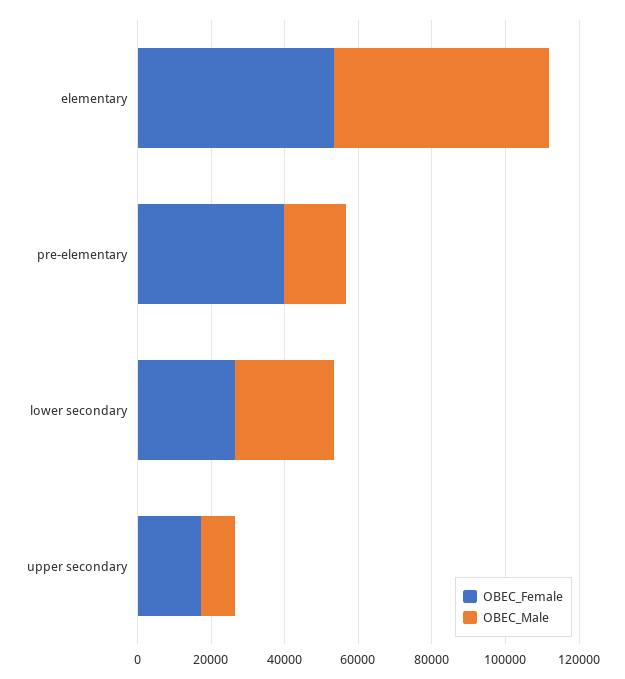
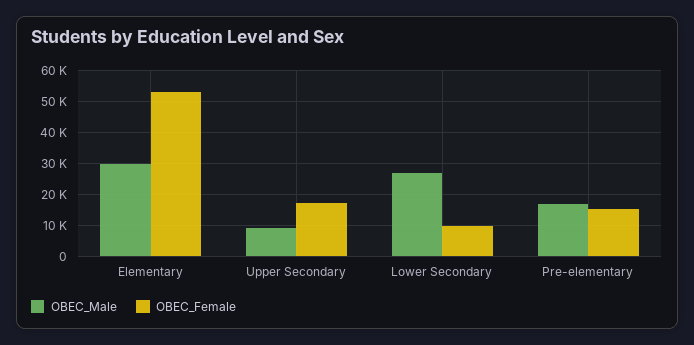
  {
    "OBEC_Female": {
      "elementary": 54000,
-     "pre-elementary": 40000,
+     "pre-elementary": 16000,
-     "lower secondary": 25000,
+     "lower secondary": 10000,
      "upper secondary": 18000
    },
    "OBEC_Male": {
-     "elementary": 60000,
+     "elementary": 30000,
      "pre-elementary": 16000,
      "lower secondary": 26000,
      "upper secondary": 10000
    }
  }

